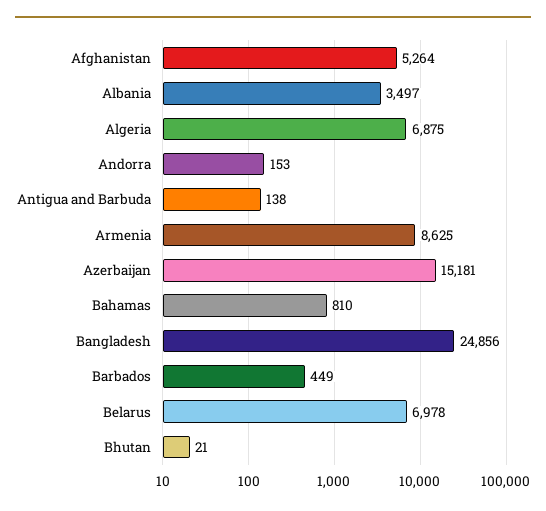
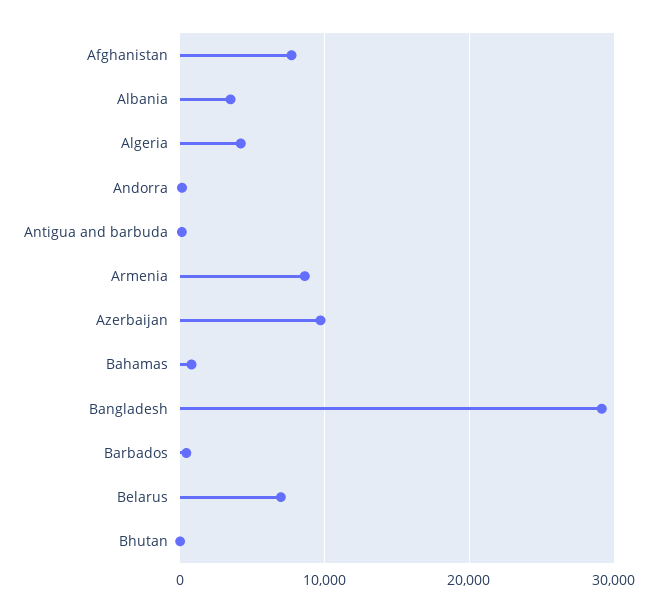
  {
-   "Afghanistan": 5264,
+   "Afghanistan": 8000,
    "Albania": 3497,
-   "Algeria": 6875,
+   "Algeria": 4000,
    "Andorra": 153,
    "Antigua and Barbuda": 138,
    "Armenia": 8625,
-   "Azerbaijan": 15181,
+   "Azerbaijan": 10000,
    "Bahamas": 810,
-   "Bangladesh": 24856,
+   "Bangladesh": 29000,
    "Barbados": 449,
    "Belarus": 6978,
    "Bhutan": 21
  }

